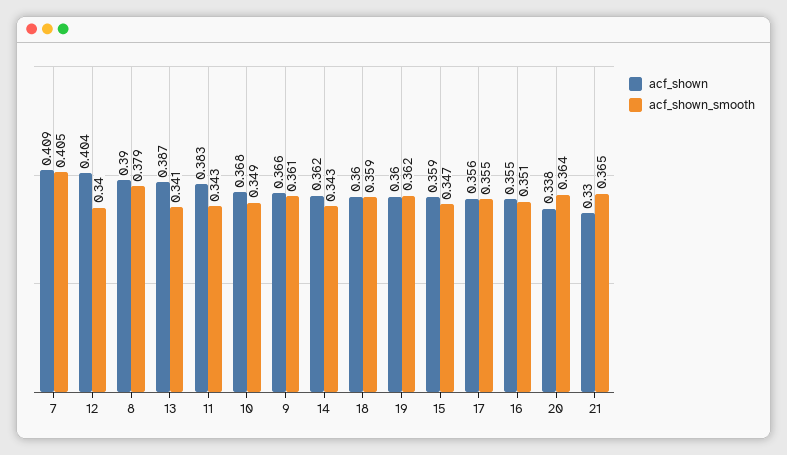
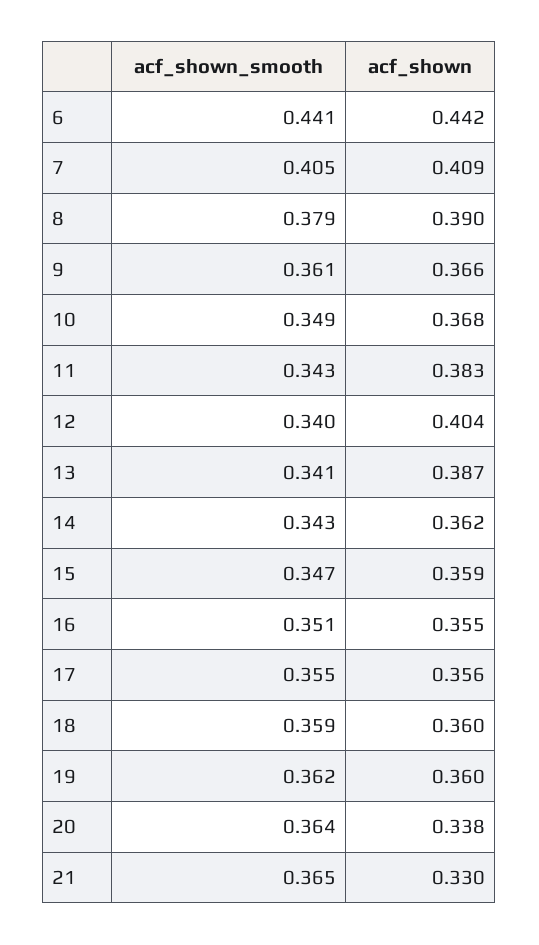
  {
    "acf_shown": {
      "7": 0.409,
      "12": 0.404,
      "8": 0.39,
      "13": 0.387,
      "11": 0.383,
      "10": 0.368,
      "9": 0.366,
      "14": 0.362,
      "18": 0.36,
      "19": 0.36,
      "15": 0.359,
      "17": 0.356,
      "16": 0.355,
      "20": 0.338,
-     "21": 0.33
+     "21": 0.33,
+     "6": 0.442
    },
    "acf_shown_smooth": {
      "7": 0.405,
      "12": 0.34,
      "8": 0.379,
      "13": 0.341,
      "11": 0.343,
      "10": 0.349,
      "9": 0.361,
      "14": 0.343,
      "18": 0.359,
      "19": 0.362,
      "15": 0.347,
      "17": 0.355,
      "16": 0.351,
      "20": 0.364,
-     "21": 0.365
+     "21": 0.365,
+     "6": 0.441
    }
  }

